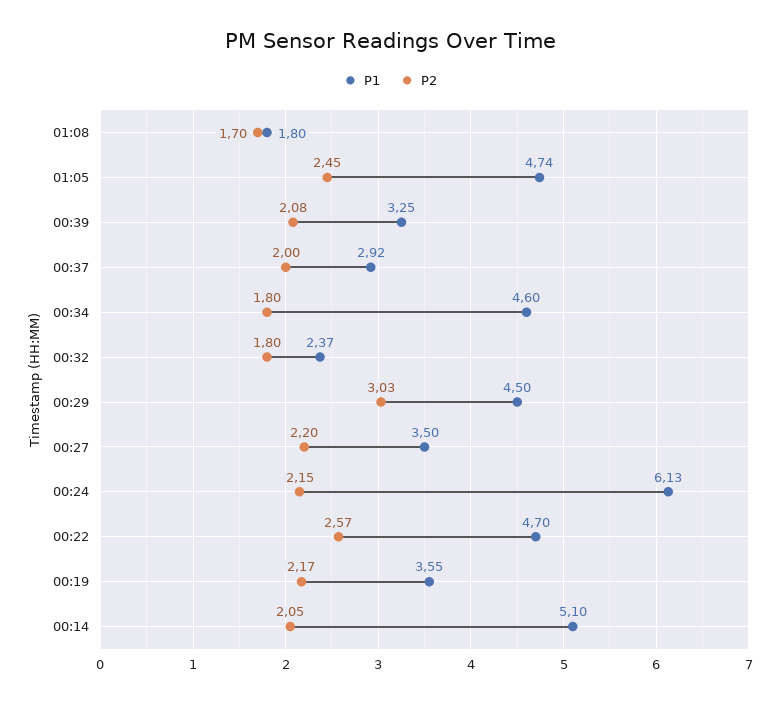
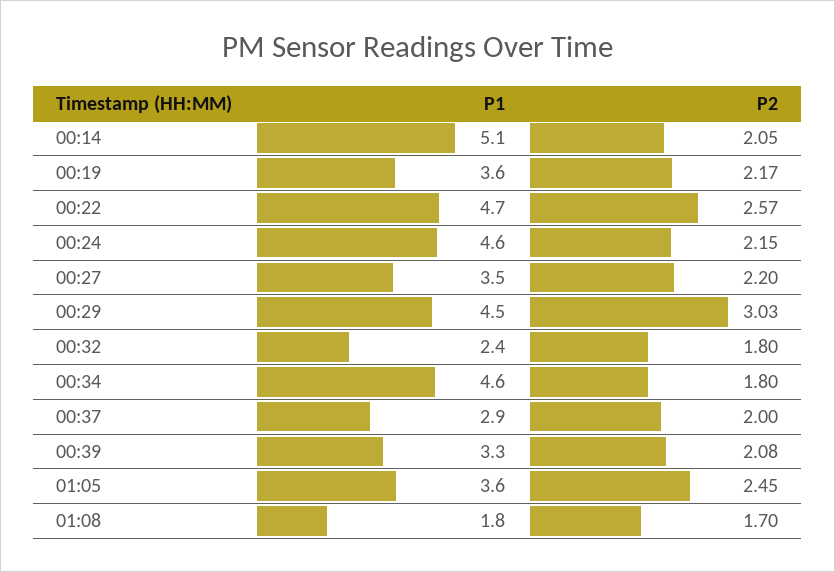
  {
    "P1": {
      "01:08": 1.8,
-     "01:05": 4.74,
+     "01:05": 3.6,
      "00:39": 3.25,
      "00:37": 2.92,
      "00:34": 4.6,
      "00:32": 2.37,
      "00:29": 4.5,
      "00:27": 3.5,
-     "00:24": 6.13,
+     "00:24": 4.6,
      "00:22": 4.7,
      "00:19": 3.55,
      "00:14": 5.1
    },
    "P2": {
      "01:08": 1.7,
      "01:05": 2.45,
      "00:39": 2.08,
      "00:37": 2,
      "00:34": 1.8,
      "00:32": 1.8,
      "00:29": 3.03,
      "00:27": 2.2,
      "00:24": 2.15,
      "00:22": 2.57,
      "00:19": 2.17,
      "00:14": 2.05
    }
  }

